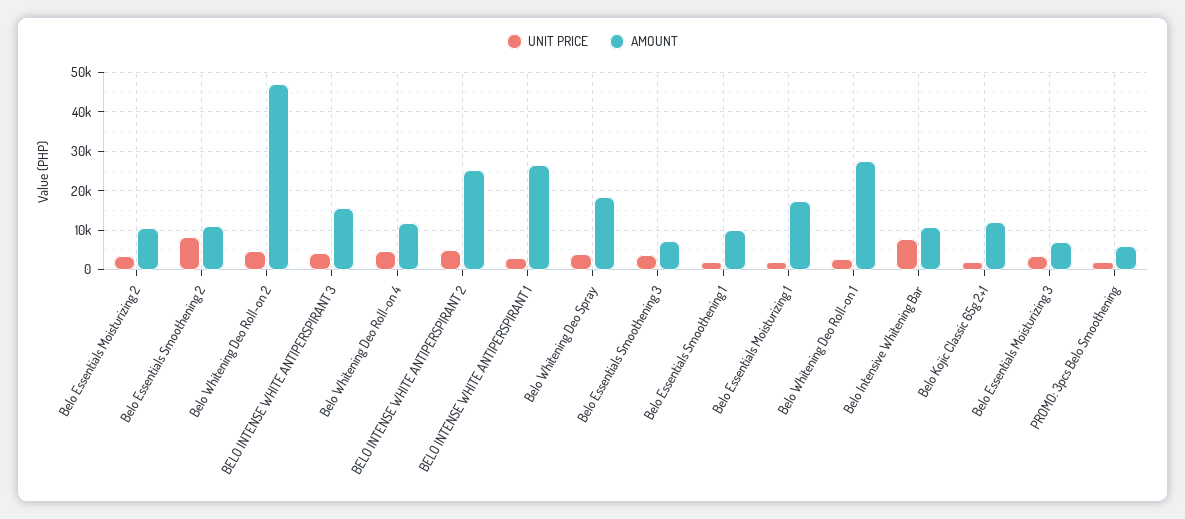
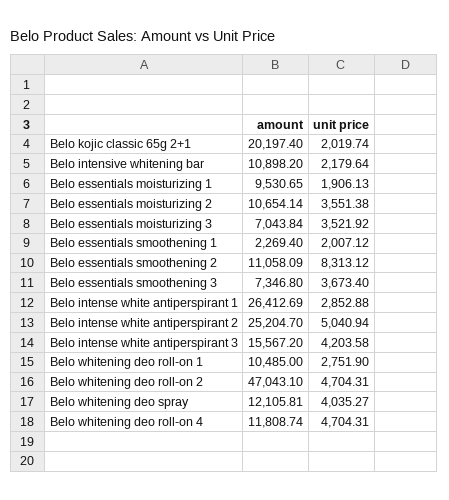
  {
    "UNIT PRICE": {
      "Belo Essentials Moisturizing 2": 3551.38,
      "Belo Essentials Smoothening 2": 8313.12,
      "Belo Whitening Deo Roll-on 2": 4704.31,
      "BELO INTENSE WHITE ANTIPERSPIRANT 3": 4203.58,
      "Belo Whitening Deo Roll-on 4": 4704.31,
      "BELO INTENSE WHITE ANTIPERSPIRANT 2": 5040.94,
      "BELO INTENSE WHITE ANTIPERSPIRANT 1": 2852.88,
      "Belo Whitening Deo Spray": 4035.27,
      "Belo Essentials Smoothening 3": 3673.4,
      "Belo Essentials Smoothening 1": 2007.12,
      "Belo Essentials Moisturizing 1": 1906.13,
      "Belo Whitening Deo Roll-on 1": 2751.9,
-     "Belo Intensive Whitening Bar": 8000,
+     "Belo Intensive Whitening Bar": 2179.64,
      "Belo Kojic Classic 65g 2+1": 2019.74,
-     "Belo Essentials Moisturizing 3": 3521.92,
+     "Belo Essentials Moisturizing 3": 3521.92
-     "PROMO: 3pcs Belo Smoothening": 2000
    },
    "AMOUNT": {
      "Belo Essentials Moisturizing 2": 10654.14,
      "Belo Essentials Smoothening 2": 11058.09,
      "Belo Whitening Deo Roll-on 2": 47043.1,
      "BELO INTENSE WHITE ANTIPERSPIRANT 3": 15567.2,
      "Belo Whitening Deo Roll-on 4": 11808.74,
      "BELO INTENSE WHITE ANTIPERSPIRANT 2": 25204.7,
      "BELO INTENSE WHITE ANTIPERSPIRANT 1": 26412.69,
-     "Belo Whitening Deo Spray": 18000,
+     "Belo Whitening Deo Spray": 12105.81,
      "Belo Essentials Smoothening 3": 7346.8,
-     "Belo Essentials Smoothening 1": 10000,
+     "Belo Essentials Smoothening 1": 2269.4,
-     "Belo Essentials Moisturizing 1": 18000,
+     "Belo Essentials Moisturizing 1": 9530.65,
-     "Belo Whitening Deo Roll-on 1": 28000,
+     "Belo Whitening Deo Roll-on 1": 10485,
      "Belo Intensive Whitening Bar": 10898.2,
-     "Belo Kojic Classic 65g 2+1": 12000,
+     "Belo Kojic Classic 65g 2+1": 20197.4,
-     "Belo Essentials Moisturizing 3": 7043.84,
+     "Belo Essentials Moisturizing 3": 7043.84
-     "PROMO: 3pcs Belo Smoothening": 6000
    }
  }

